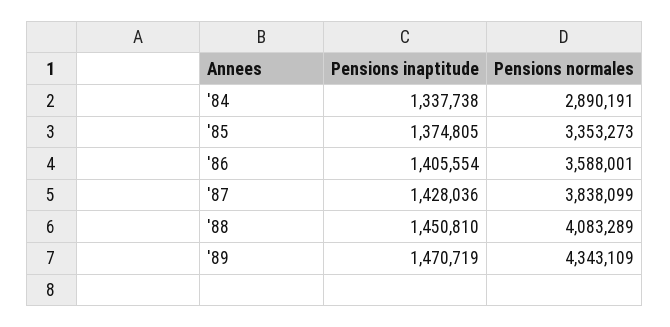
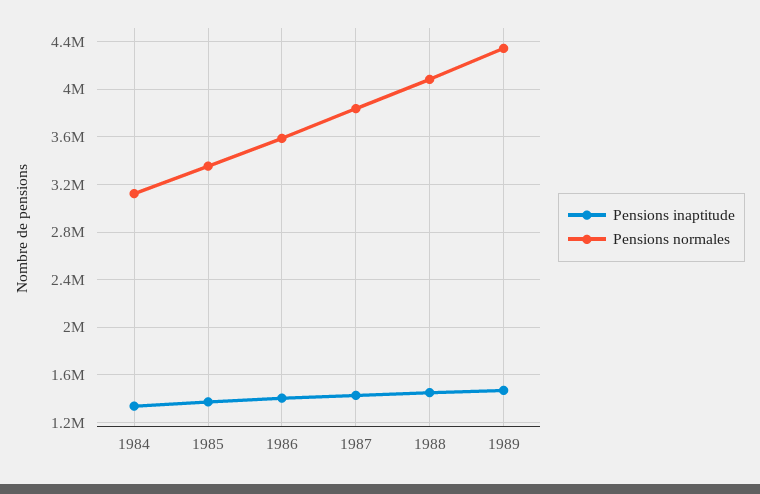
  {
    "Pensions inaptitude": {
      "'84": 1337738,
      "'85": 1374805,
      "'86": 1405554,
      "'87": 1428036,
      "'88": 1450810,
      "'89": 1470719
    },
    "Pensions normales": {
-     "'84": 2890191,
+     "'84": 3100000,
      "'85": 3353273,
      "'86": 3588001,
      "'87": 3838099,
      "'88": 4083289,
      "'89": 4343109
    }
  }

